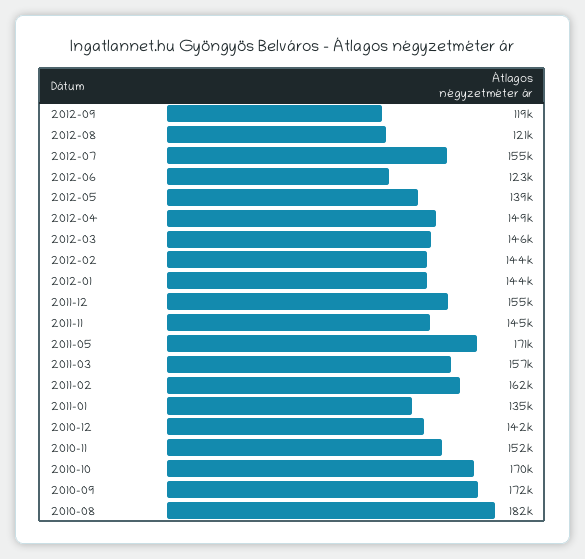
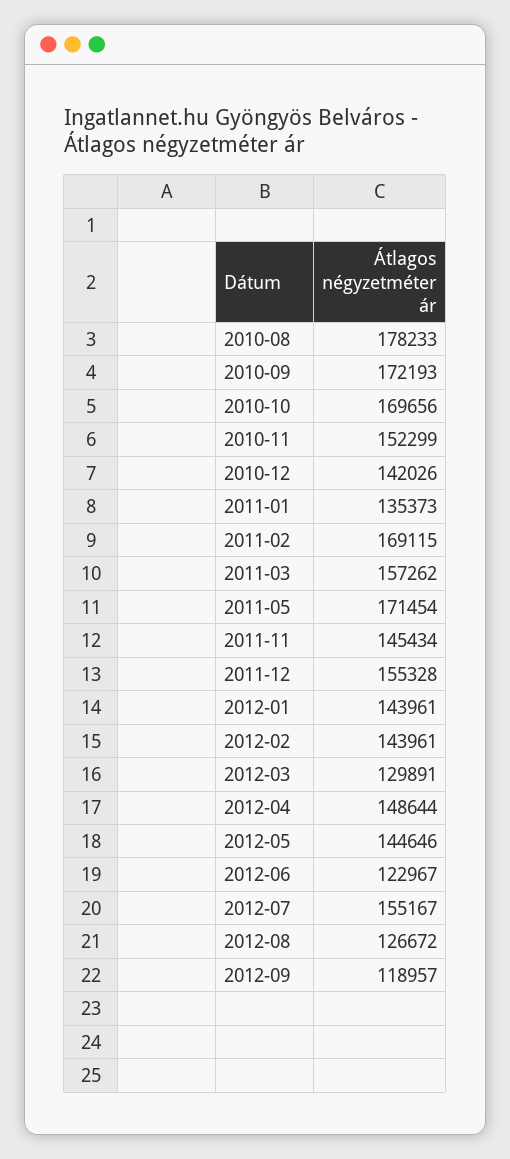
  {
    "2012-09": 118957,
-   "2012-08": 121000,
+   "2012-08": 126672,
    "2012-07": 155167,
    "2012-06": 122967,
-   "2012-05": 139000,
+   "2012-05": 144646,
    "2012-04": 148644,
-   "2012-03": 146000,
+   "2012-03": 129891,
    "2012-02": 143961,
    "2012-01": 143961,
    "2011-12": 155328,
    "2011-11": 145434,
    "2011-05": 171454,
    "2011-03": 157262,
-   "2011-02": 162000,
+   "2011-02": 169115,
    "2011-01": 135373,
    "2010-12": 142026,
    "2010-11": 152299,
    "2010-10": 169656,
    "2010-09": 172193,
-   "2010-08": 182000
+   "2010-08": 178233
  }

